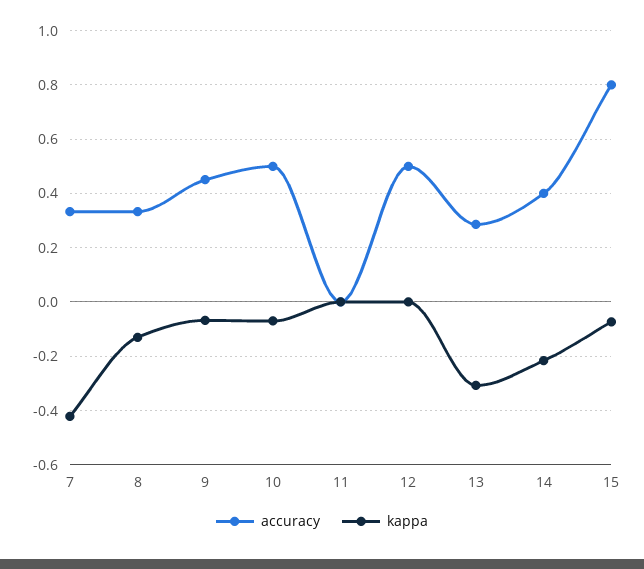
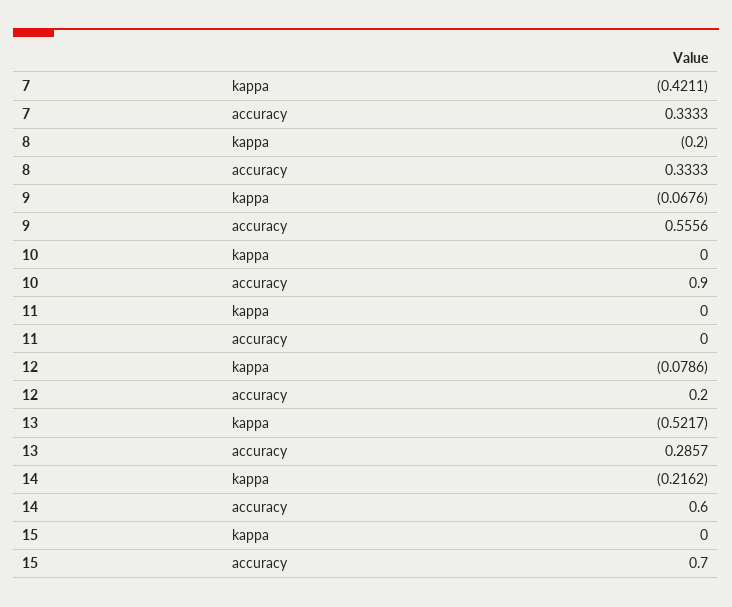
  {
    "accuracy": {
      "7": 0.3333,
      "8": 0.3333,
-     "9": 0.45,
+     "9": 0.5556,
-     "10": 0.5,
+     "10": 0.9,
      "11": 0,
-     "12": 0.5,
+     "12": 0.2,
      "13": 0.2857,
-     "14": 0.4,
+     "14": 0.6,
-     "15": 0.8
+     "15": 0.7
    },
    "kappa": {
      "7": -0.4211,
-     "8": -0.125,
+     "8": -0.2,
      "9": -0.0676,
-     "10": -0.075,
+     "10": 0,
      "11": 0,
-     "12": 0,
+     "12": -0.0786,
-     "13": -0.3,
+     "13": -0.5217,
      "14": -0.2162,
-     "15": -0.075
+     "15": 0
    }
  }

